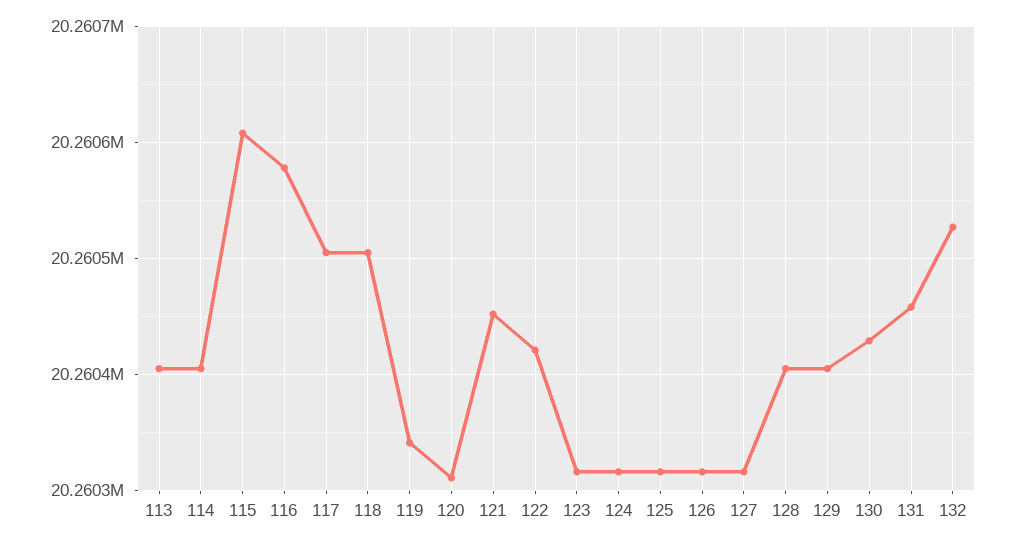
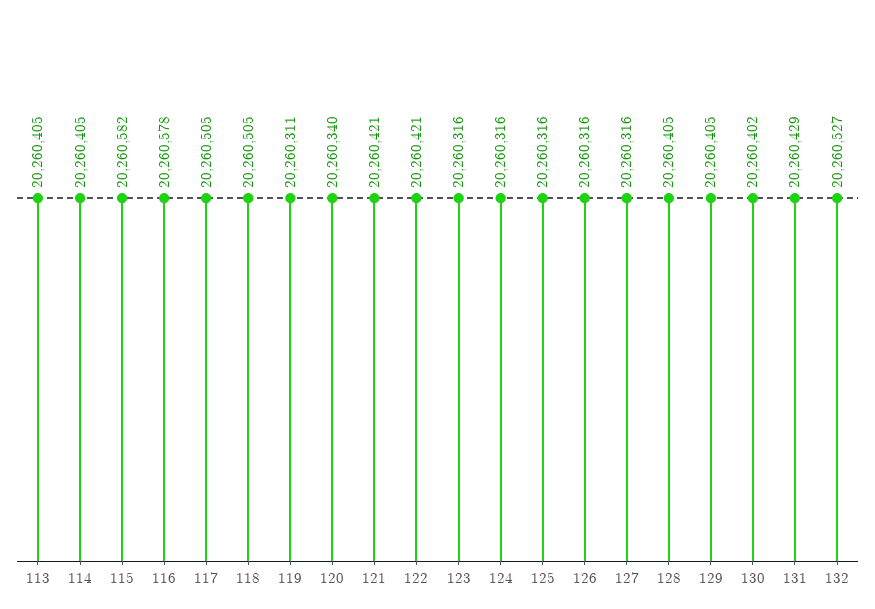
  {
    "113": 20260405,
    "114": 20260405,
-   "115": 20260610,
+   "115": 20260582,
    "116": 20260578,
    "117": 20260505,
    "118": 20260505,
-   "119": 20260340,
+   "119": 20260311,
-   "120": 20260310,
+   "120": 20260340,
-   "121": 20260450,
+   "121": 20260421,
    "122": 20260421,
    "123": 20260316,
    "124": 20260316,
    "125": 20260316,
    "126": 20260316,
    "127": 20260316,
    "128": 20260405,
    "129": 20260405,
-   "130": 20260430,
+   "130": 20260402,
-   "131": 20260460,
+   "131": 20260429,
    "132": 20260527
  }

